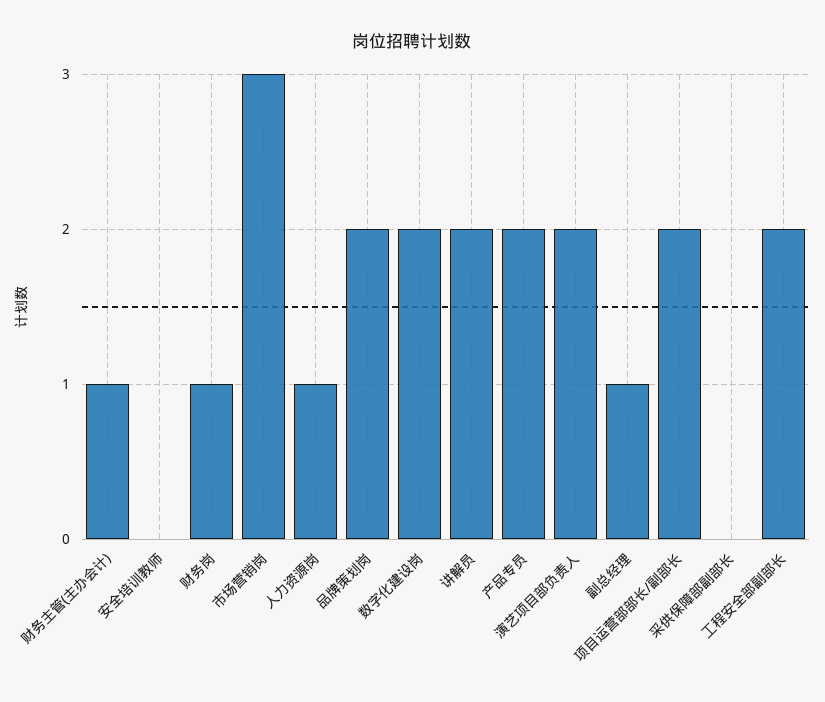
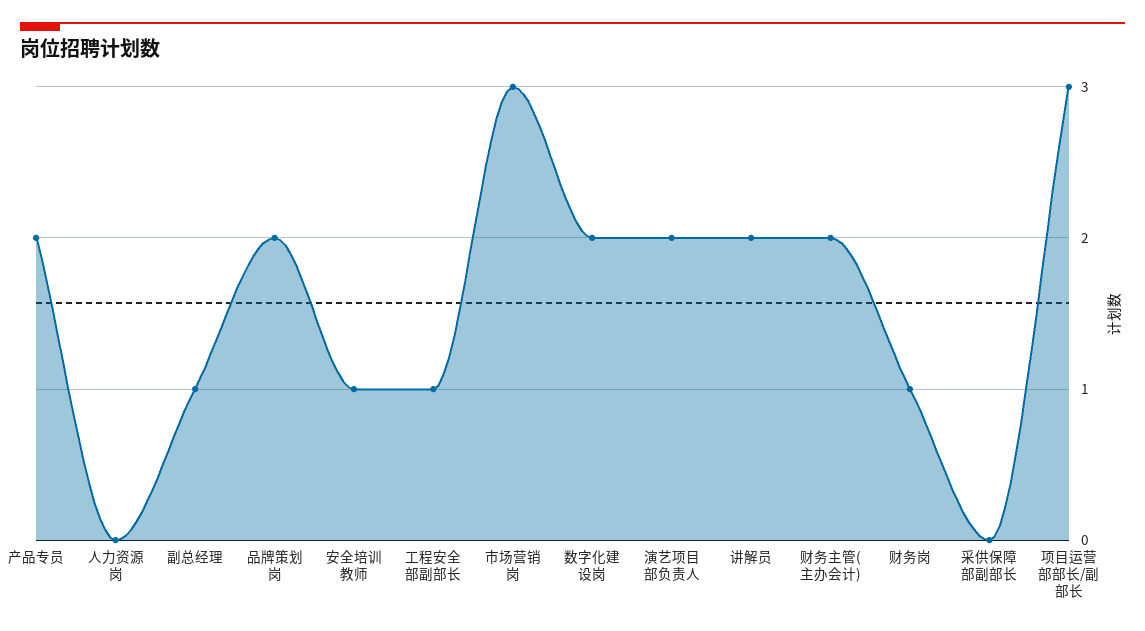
  {
-   "财务主管(主办会计)": 1,
+   "财务主管(主办会计)": 2,
-   "安全培训教师": 0,
+   "安全培训教师": 1,
    "财务岗": 1,
    "市场营销岗": 3,
-   "人力资源岗": 1,
+   "人力资源岗": 0,
    "品牌策划岗": 2,
    "数字化建设岗": 2,
    "讲解员": 2,
    "产品专员": 2,
    "演艺项目部负责人": 2,
    "副总经理": 1,
-   "项目运营部部长/副部长": 2,
+   "项目运营部部长/副部长": 3,
    "采供保障部副部长": 0,
-   "工程安全部副部长": 2
+   "工程安全部副部长": 1
  }

